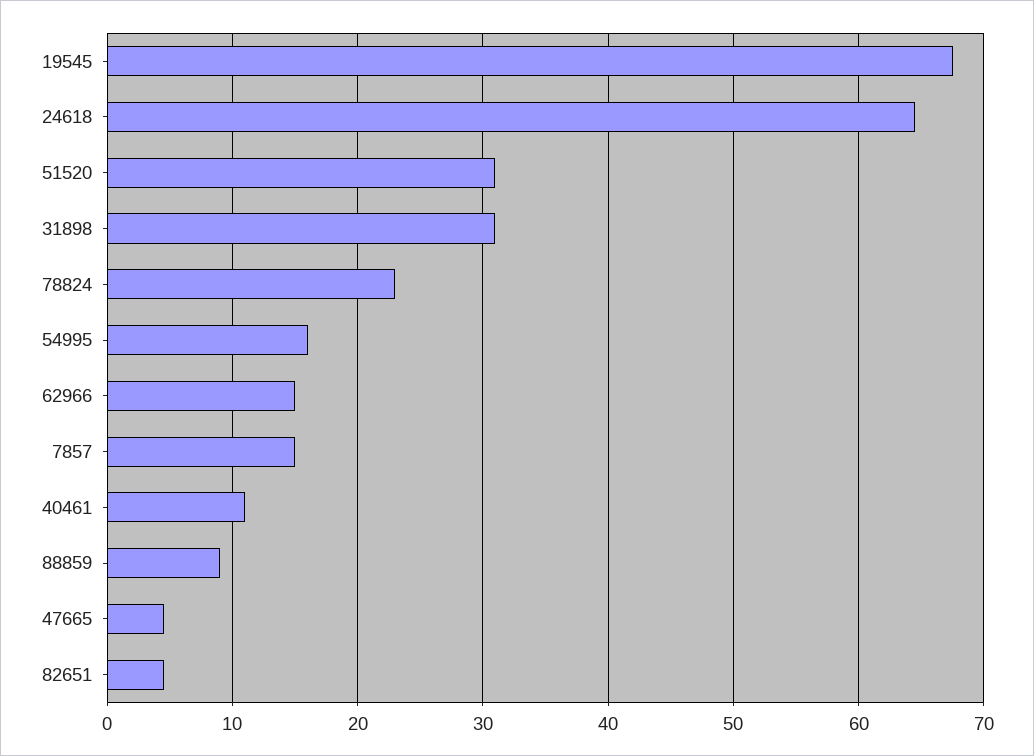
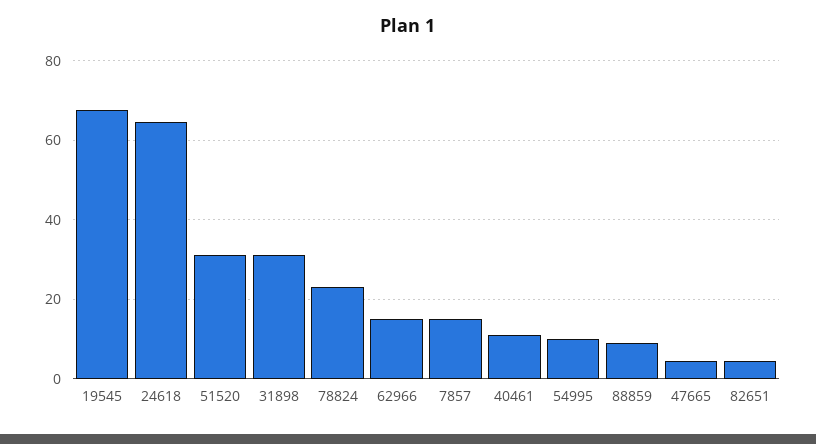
  {
    "19545": 68,
    "24618": 65,
    "51520": 31,
    "31898": 31,
    "78824": 23,
-   "54995": 16,
+   "54995": 10,
    "62966": 15,
    "7857": 15,
    "40461": 11,
    "88859": 9,
    "47665": 5,
    "82651": 5
  }

